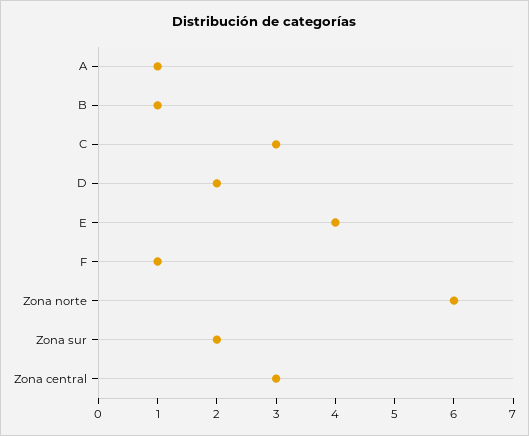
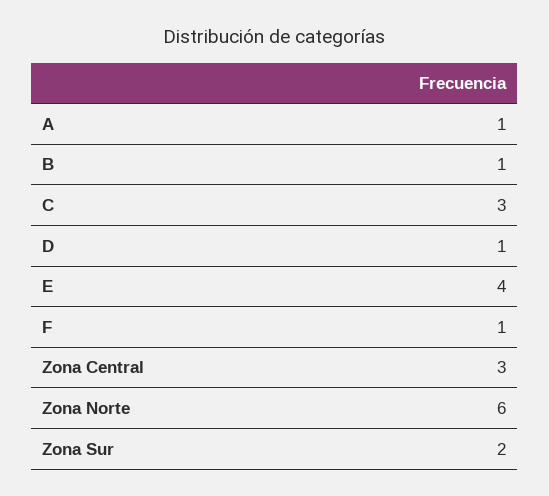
  {
    "A": 1,
    "B": 1,
    "C": 3,
-   "D": 2,
+   "D": 1,
    "E": 4,
    "F": 1,
    "Zona norte": 6,
    "Zona sur": 2,
    "Zona central": 3
  }

